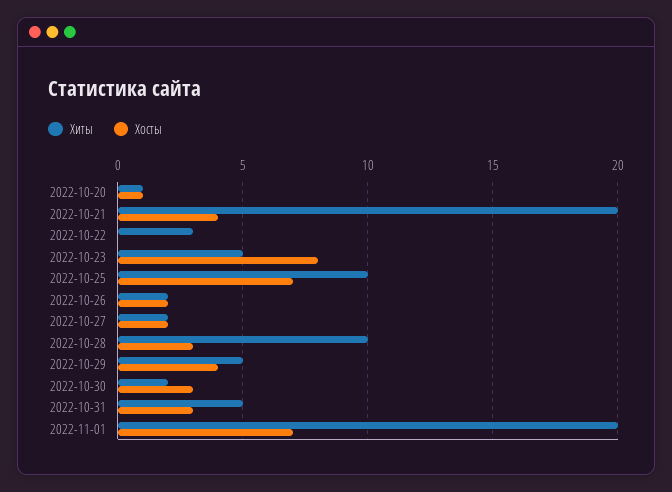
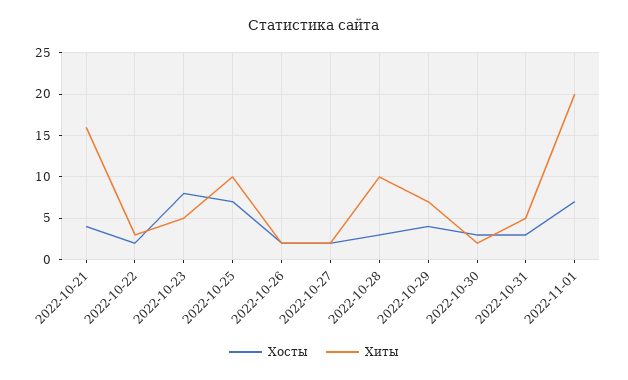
  {
    "Хиты": {
-     "2022-10-20": 1,
-     "2022-10-21": 20,
+     "2022-10-21": 16,
      "2022-10-22": 3,
      "2022-10-23": 5,
      "2022-10-25": 10,
      "2022-10-26": 2,
      "2022-10-27": 2,
      "2022-10-28": 10,
-     "2022-10-29": 5,
+     "2022-10-29": 7,
      "2022-10-30": 2,
      "2022-10-31": 5,
      "2022-11-01": 20
    },
    "Хосты": {
-     "2022-10-20": 1,
      "2022-10-21": 4,
-     "2022-10-22": 0,
+     "2022-10-22": 2,
      "2022-10-23": 8,
      "2022-10-25": 7,
      "2022-10-26": 2,
      "2022-10-27": 2,
      "2022-10-28": 3,
      "2022-10-29": 4,
      "2022-10-30": 3,
      "2022-10-31": 3,
      "2022-11-01": 7
    }
  }

